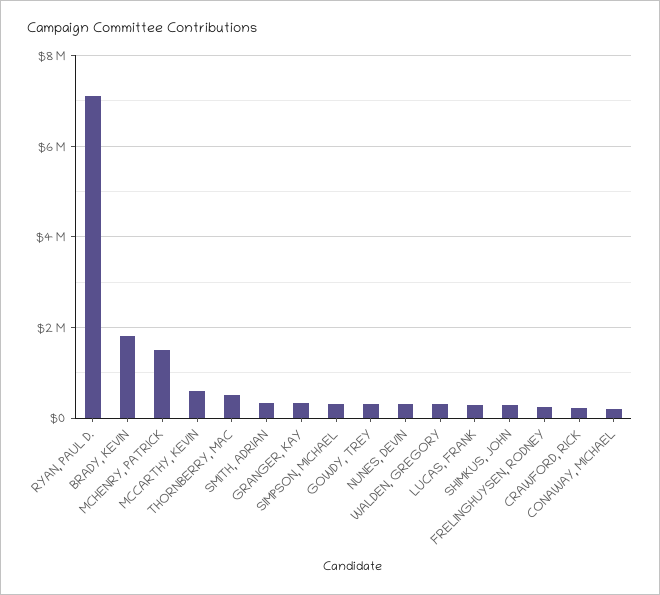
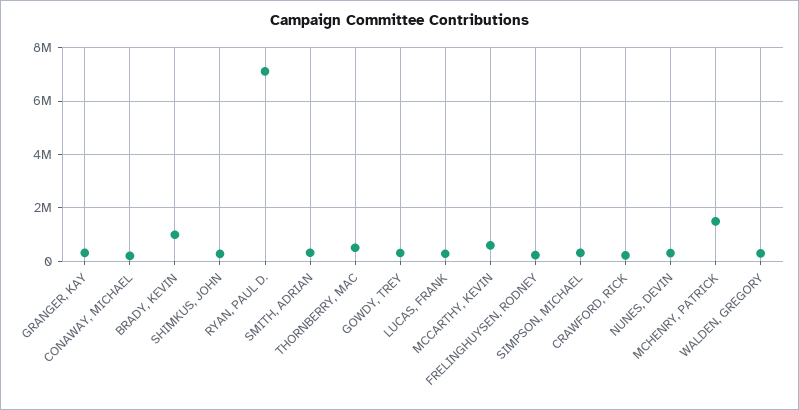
  {
    "RYAN, PAUL D.": 7200000,
-   "BRADY, KEVIN": 1800000,
+   "BRADY, KEVIN": 1000000,
    "MCHENRY, PATRICK": 1400000,
    "MCCARTHY, KEVIN": 600000,
    "THORNBERRY, MAC": 600000,
    "SMITH, ADRIAN": 400000,
    "GRANGER, KAY": 400000,
    "SIMPSON, MICHAEL": 400000,
    "GOWDY, TREY": 400000,
    "NUNES, DEVIN": 400000,
    "WALDEN, GREGORY": 400000,
    "LUCAS, FRANK": 200000,
    "SHIMKUS, JOHN": 200000,
    "FRELINGHUYSEN, RODNEY": 200000,
    "CRAWFORD, RICK": 200000,
    "CONAWAY, MICHAEL": 200000
  }

